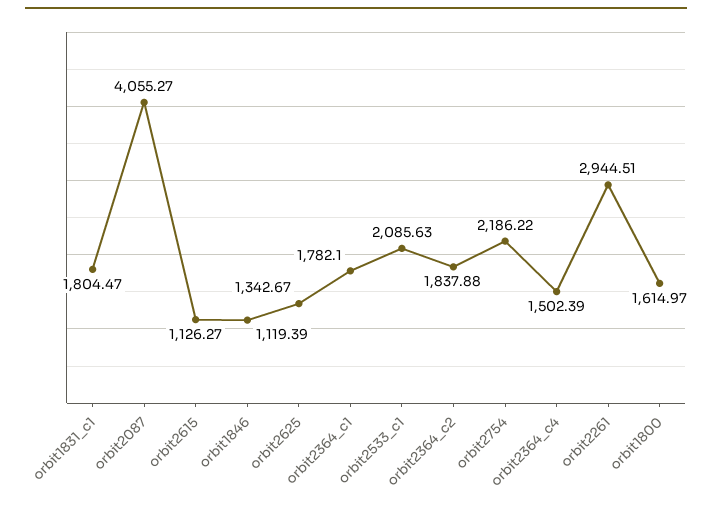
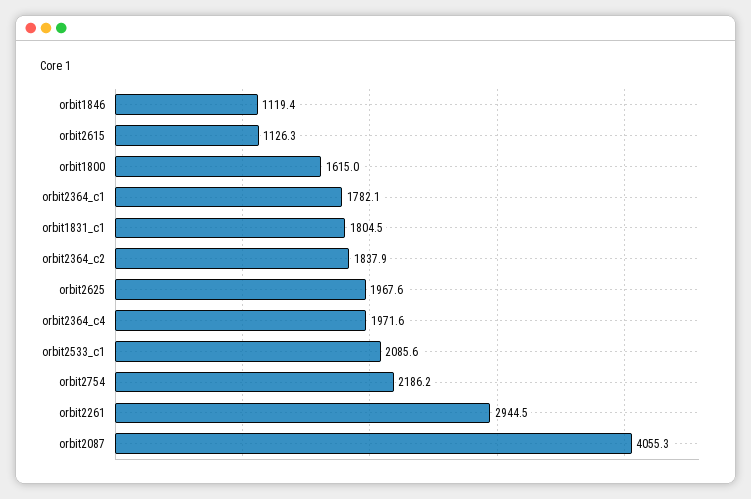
  {
    "orbit1831_c1": 1804.47,
    "orbit2087": 4055.27,
    "orbit2615": 1126.27,
    "orbit1846": 1119.39,
-   "orbit2625": 1342.67,
+   "orbit2625": 1967.6,
    "orbit2364_c1": 1782.1,
    "orbit2533_c1": 2085.63,
    "orbit2364_c2": 1837.88,
    "orbit2754": 2186.22,
-   "orbit2364_c4": 1502.39,
+   "orbit2364_c4": 1971.6,
    "orbit2261": 2944.51,
    "orbit1800": 1614.97
  }

